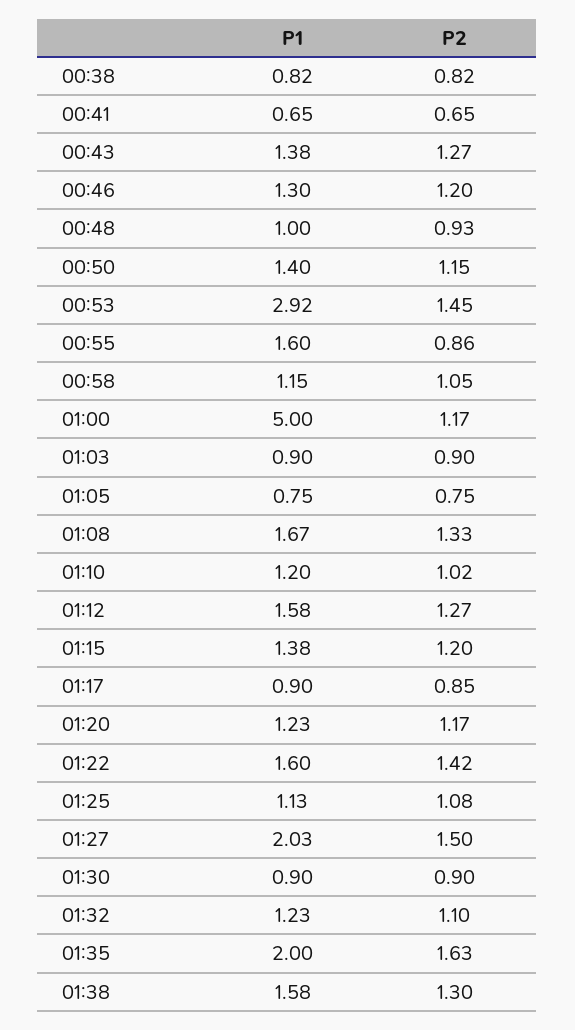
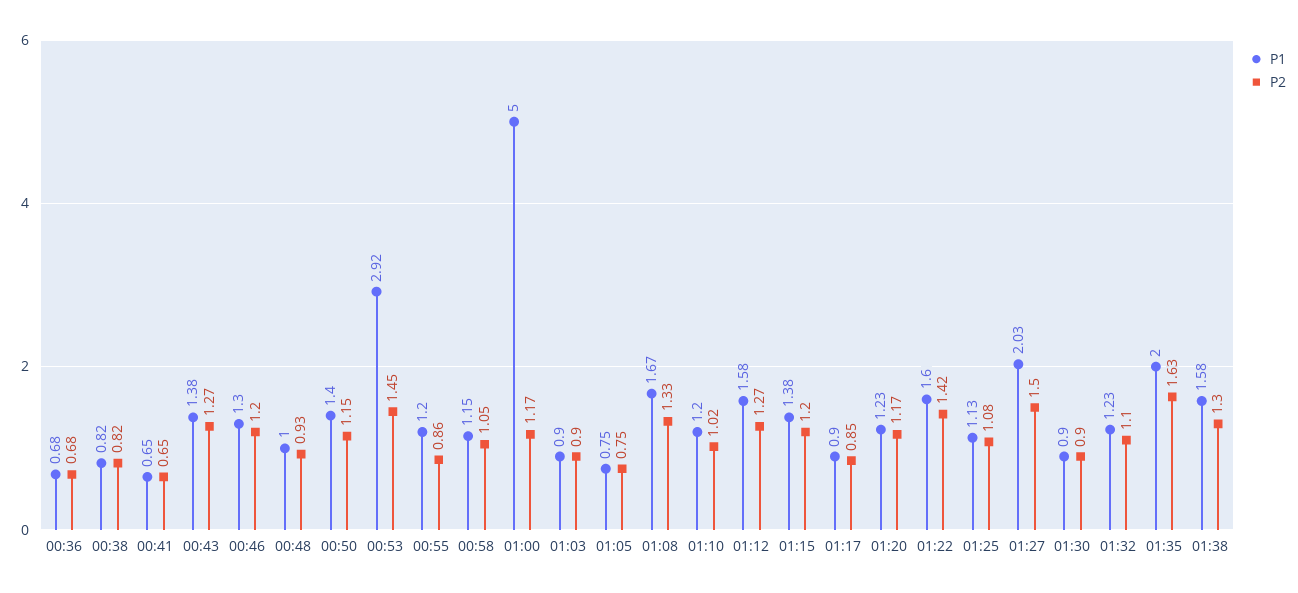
  {
    "P1": {
      "00:38": 0.82,
      "00:41": 0.65,
      "00:43": 1.38,
      "00:46": 1.3,
      "00:48": 1,
      "00:50": 1.4,
      "00:53": 2.92,
-     "00:55": 1.6,
+     "00:55": 1.2,
      "00:58": 1.15,
      "01:00": 5,
      "01:03": 0.9,
      "01:05": 0.75,
      "01:08": 1.67,
      "01:10": 1.2,
      "01:12": 1.58,
      "01:15": 1.38,
      "01:17": 0.9,
      "01:20": 1.23,
      "01:22": 1.6,
      "01:25": 1.13,
      "01:27": 2.03,
      "01:30": 0.9,
      "01:32": 1.23,
      "01:35": 2,
-     "01:38": 1.58
+     "01:38": 1.58,
+     "00:36": 0.68
    },
    "P2": {
      "00:38": 0.82,
      "00:41": 0.65,
      "00:43": 1.27,
      "00:46": 1.2,
      "00:48": 0.93,
      "00:50": 1.15,
      "00:53": 1.45,
      "00:55": 0.86,
      "00:58": 1.05,
      "01:00": 1.17,
      "01:03": 0.9,
      "01:05": 0.75,
      "01:08": 1.33,
      "01:10": 1.02,
      "01:12": 1.27,
      "01:15": 1.2,
      "01:17": 0.85,
      "01:20": 1.17,
      "01:22": 1.42,
      "01:25": 1.08,
      "01:27": 1.5,
      "01:30": 0.9,
      "01:32": 1.1,
      "01:35": 1.63,
-     "01:38": 1.3
+     "01:38": 1.3,
+     "00:36": 0.68
    }
  }

